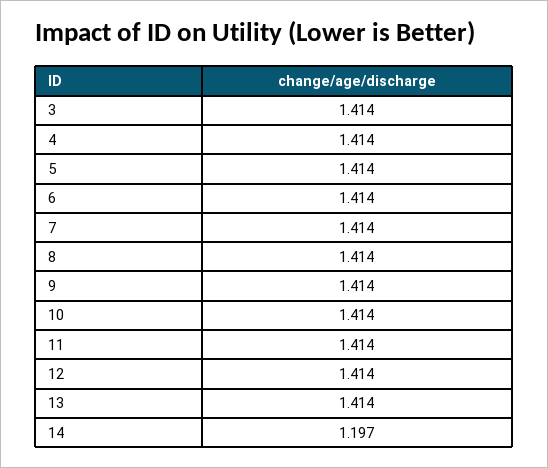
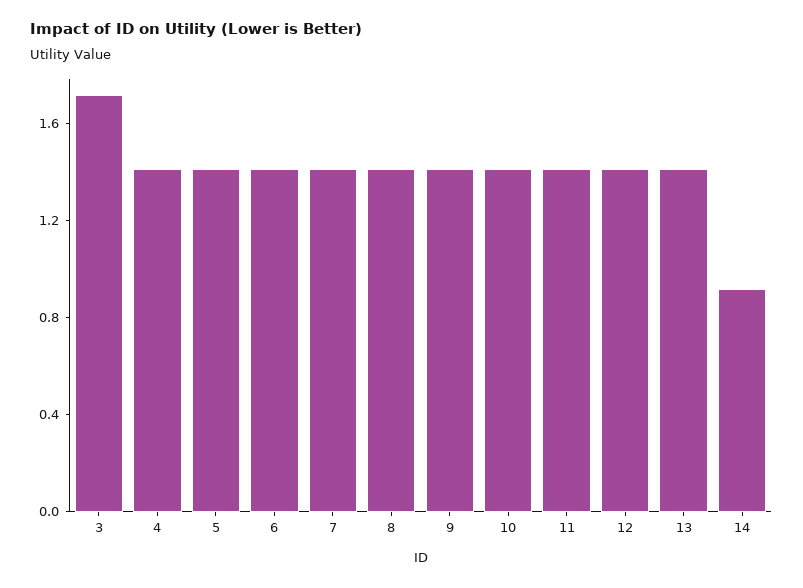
  {
-   "3": 1.414,
+   "3": 1.7,
    "4": 1.414,
    "5": 1.414,
    "6": 1.414,
    "7": 1.414,
    "8": 1.414,
    "9": 1.414,
    "10": 1.414,
    "11": 1.414,
    "12": 1.414,
    "13": 1.414,
-   "14": 1.197
+   "14": 0.9
  }

